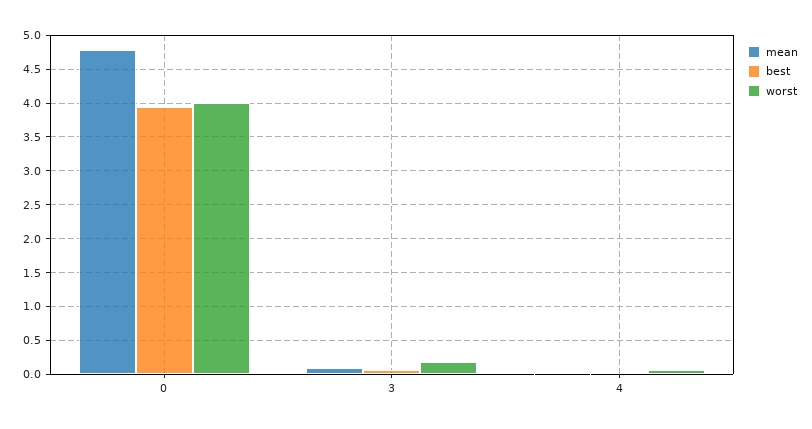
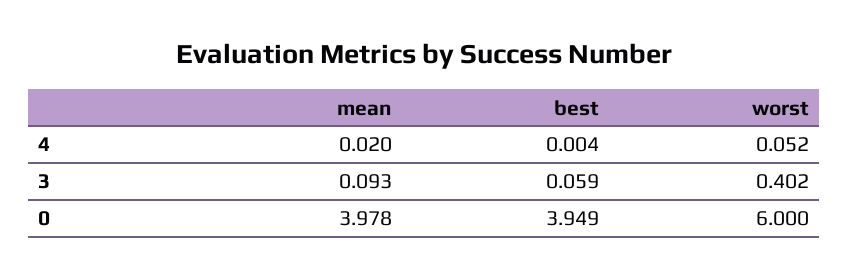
  {
    "mean": {
-     "0": 4.8,
+     "0": 3.978,
      "3": 0.093,
      "4": 0.02
    },
    "best": {
      "0": 3.949,
      "3": 0.059,
      "4": 0.004
    },
    "worst": {
-     "0": 4,
+     "0": 6,
-     "3": 0.2,
+     "3": 0.402,
      "4": 0.052
    }
  }

